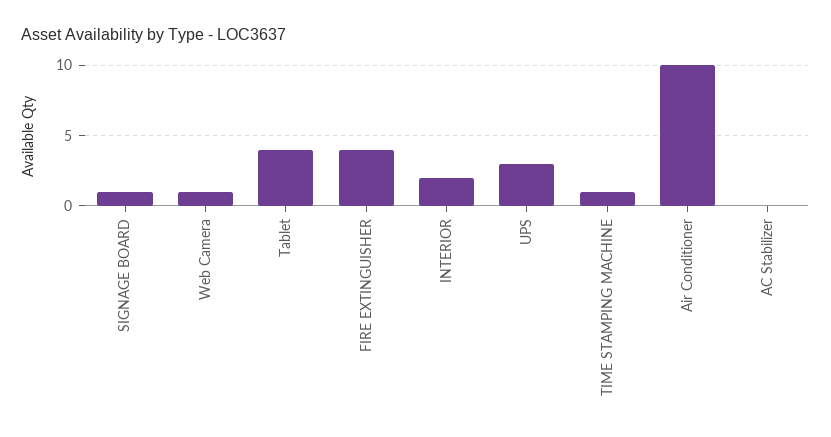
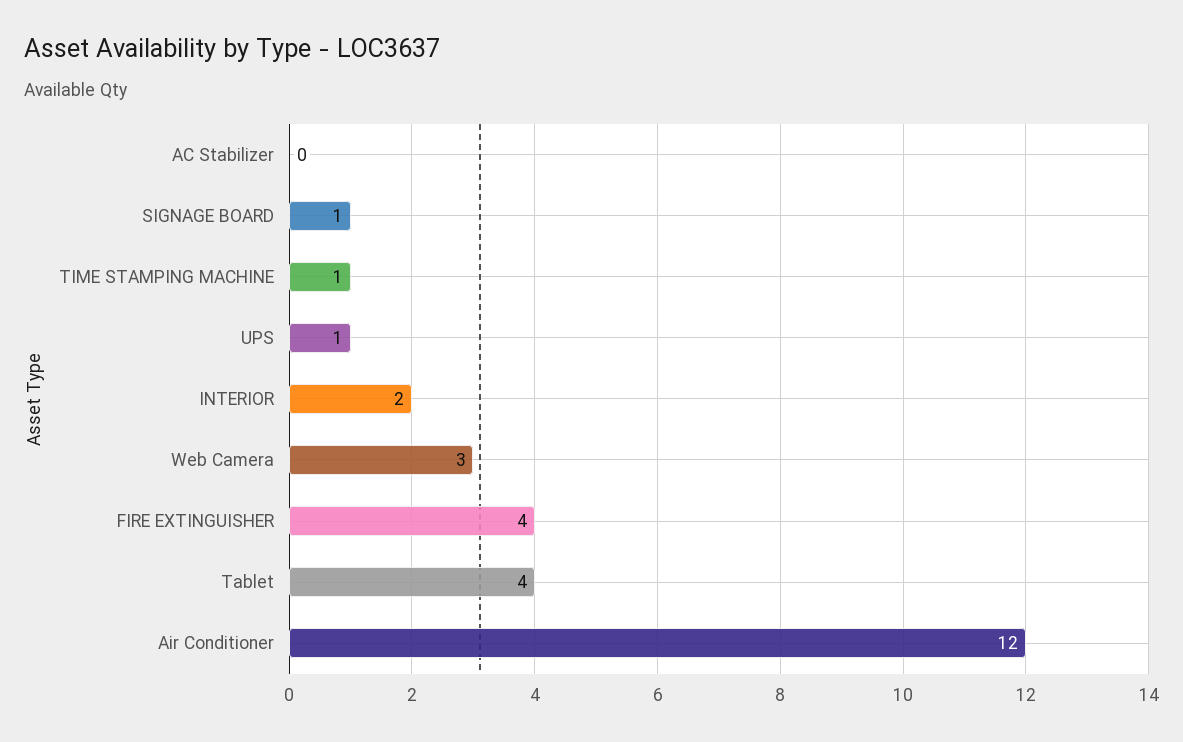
  {
    "SIGNAGE BOARD": 1,
-   "Web Camera": 1,
+   "Web Camera": 3,
    "Tablet": 4,
    "FIRE EXTINGUISHER": 4,
    "INTERIOR": 2,
-   "UPS": 3,
+   "UPS": 1,
    "TIME STAMPING MACHINE": 1,
-   "Air Conditioner": 10,
+   "Air Conditioner": 12,
    "AC Stabilizer": 0
  }

